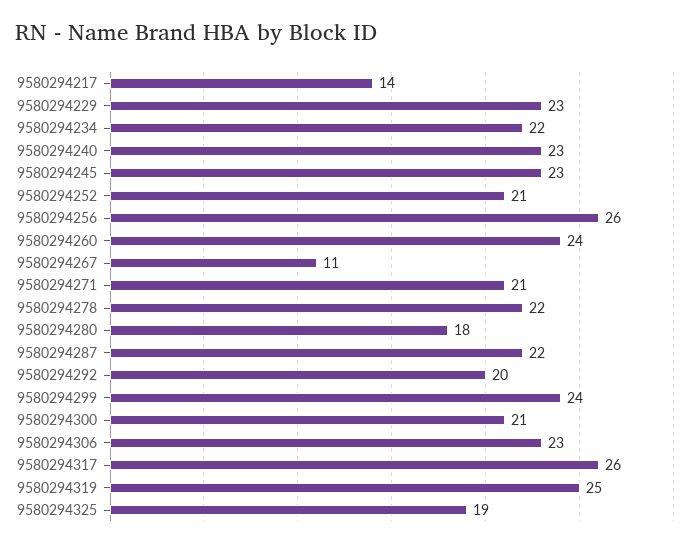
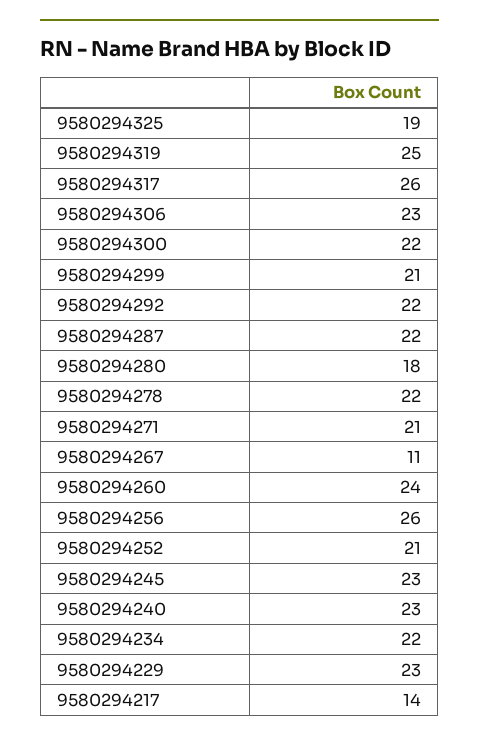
  {
    "9580294217": 14,
    "9580294229": 23,
    "9580294234": 22,
    "9580294240": 23,
    "9580294245": 23,
    "9580294252": 21,
    "9580294256": 26,
    "9580294260": 24,
    "9580294267": 11,
    "9580294271": 21,
    "9580294278": 22,
    "9580294280": 18,
    "9580294287": 22,
-   "9580294292": 20,
+   "9580294292": 22,
-   "9580294299": 24,
+   "9580294299": 21,
-   "9580294300": 21,
+   "9580294300": 22,
    "9580294306": 23,
    "9580294317": 26,
    "9580294319": 25,
    "9580294325": 19
  }

